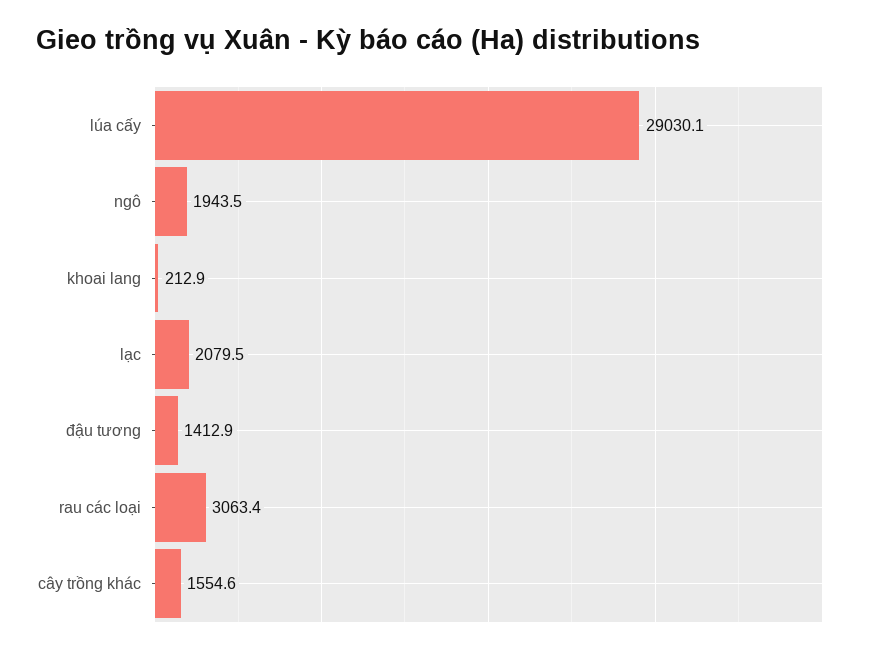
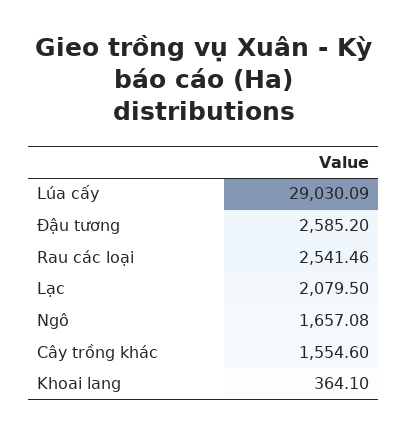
  {
    "lúa cấy": 29030.09,
-   "ngô": 1943.5,
+   "ngô": 1657.08,
-   "khoai lang": 212.9,
+   "khoai lang": 364.1,
    "lạc": 2079.5,
-   "đậu tương": 1412.9,
+   "đậu tương": 2585.2,
-   "rau các loại": 3063.4,
+   "rau các loại": 2541.46,
    "cây trồng khác": 1554.6
  }

